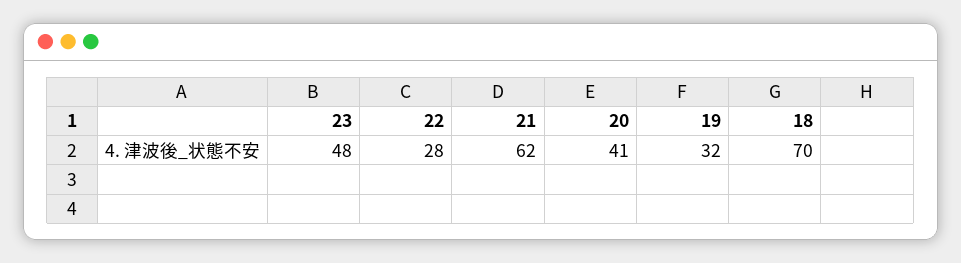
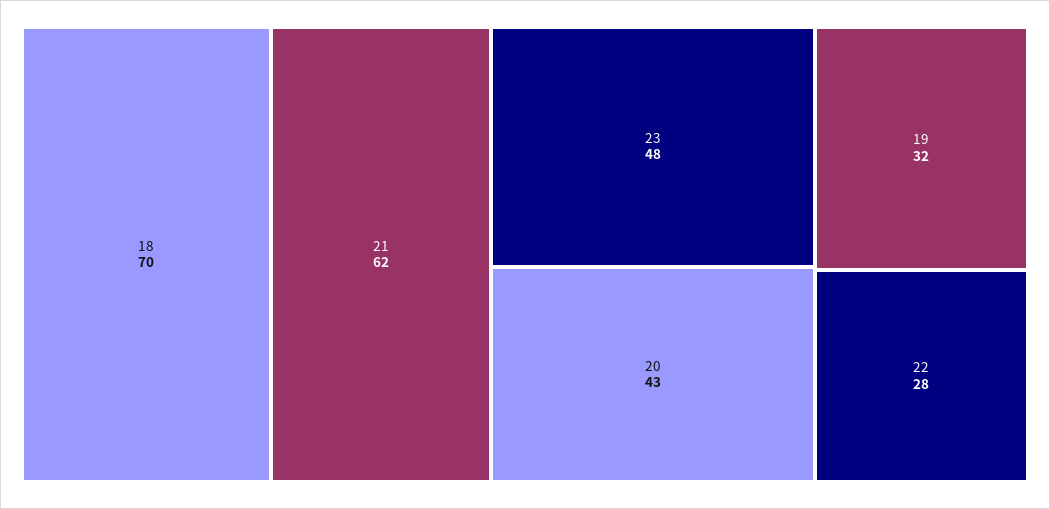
  {
    "23": 48,
    "22": 28,
    "21": 62,
-   "20": 41,
+   "20": 43,
    "19": 32,
    "18": 70
  }

